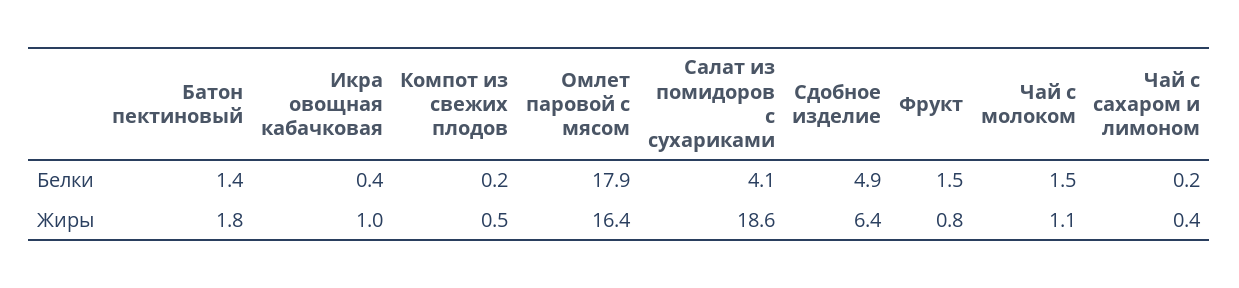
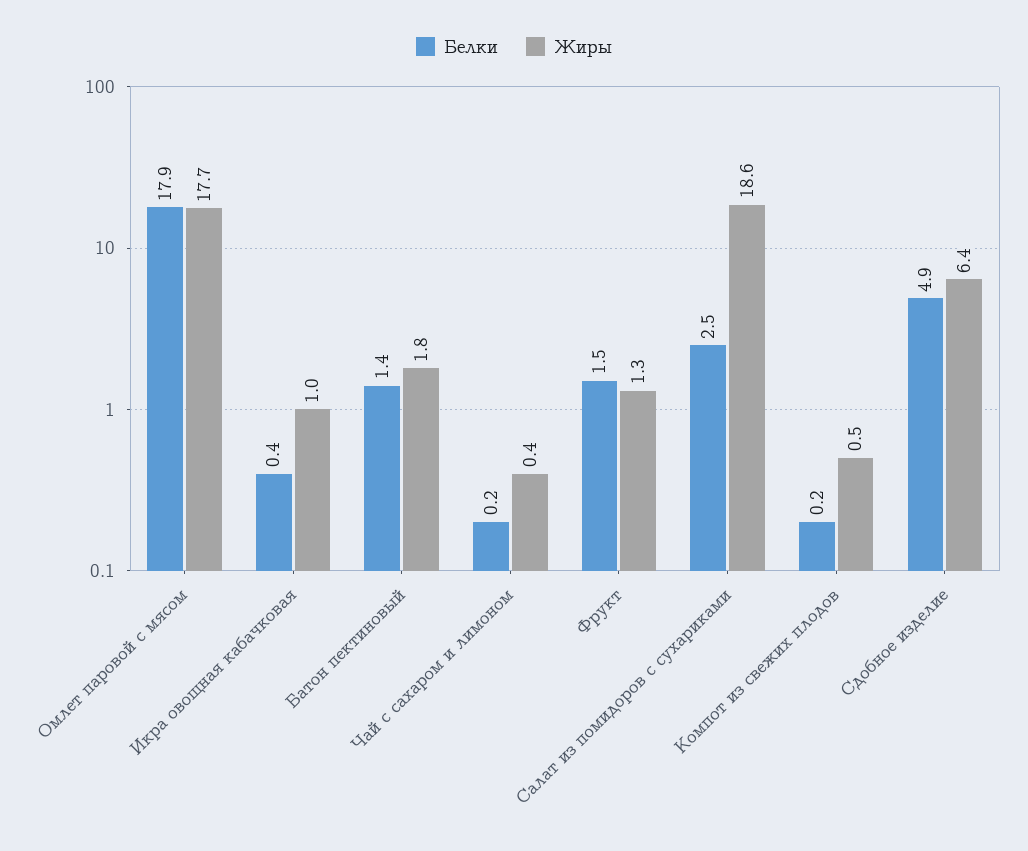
  {
    "Белки": {
      "Батон пектиновый": 1.4,
      "Икра овощная кабачковая": 0.4,
      "Компот из свежих плодов": 0.2,
      "Омлет паровой с мясом": 17.9,
-     "Салат из помидоров с сухариками": 4.1,
+     "Салат из помидоров с сухариками": 2.5,
      "Сдобное изделие": 4.9,
      "Фрукт": 1.5,
-     "Чай с молоком": 1.5,
      "Чай с сахаром и лимоном": 0.2
    },
    "Жиры": {
      "Батон пектиновый": 1.8,
      "Икра овощная кабачковая": 1,
      "Компот из свежих плодов": 0.5,
-     "Омлет паровой с мясом": 16.4,
+     "Омлет паровой с мясом": 17.7,
      "Салат из помидоров с сухариками": 18.6,
      "Сдобное изделие": 6.4,
-     "Фрукт": 0.8,
+     "Фрукт": 1.3,
-     "Чай с молоком": 1.1,
      "Чай с сахаром и лимоном": 0.4
    }
  }

